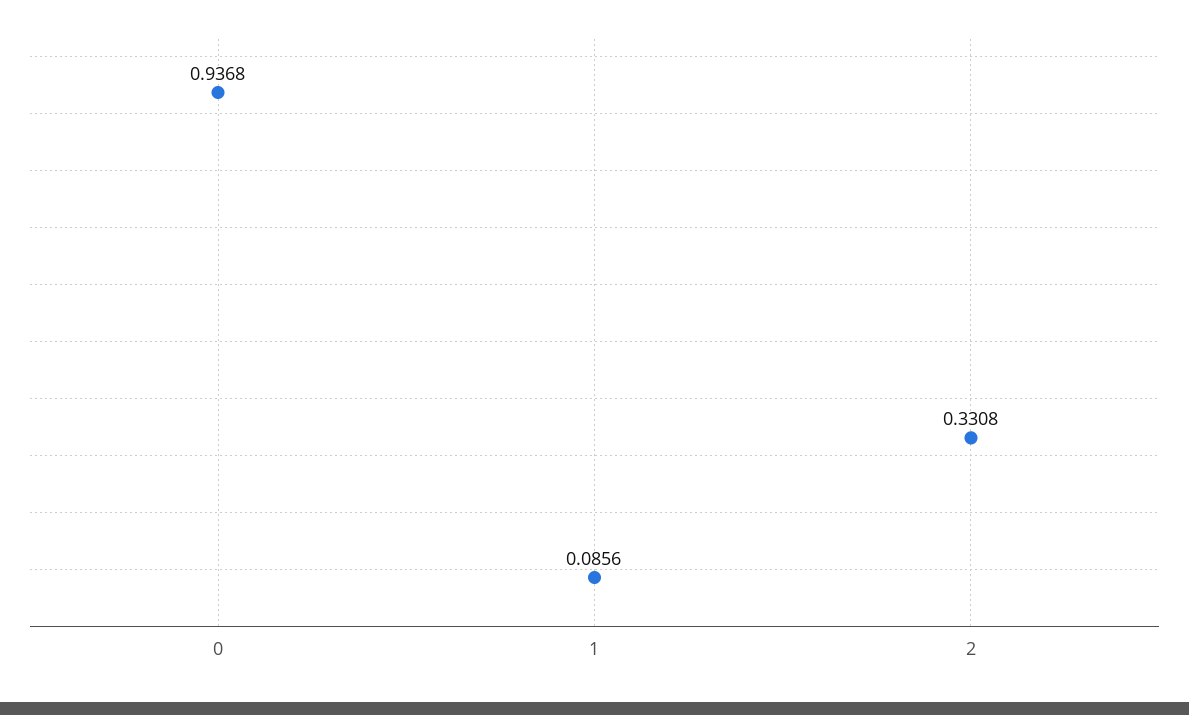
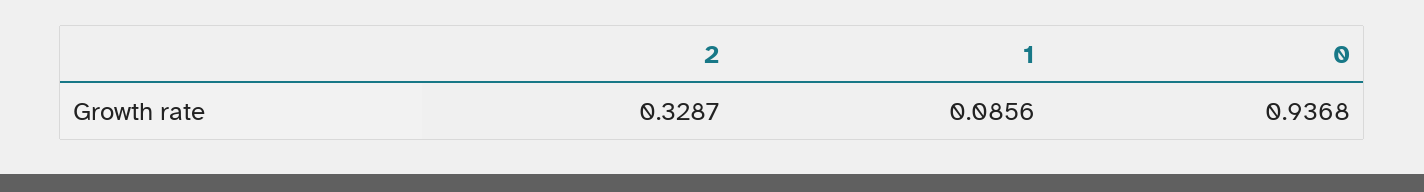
  {
    "0": 0.9368,
    "1": 0.0856,
-   "2": 0.3308
+   "2": 0.3287
  }

